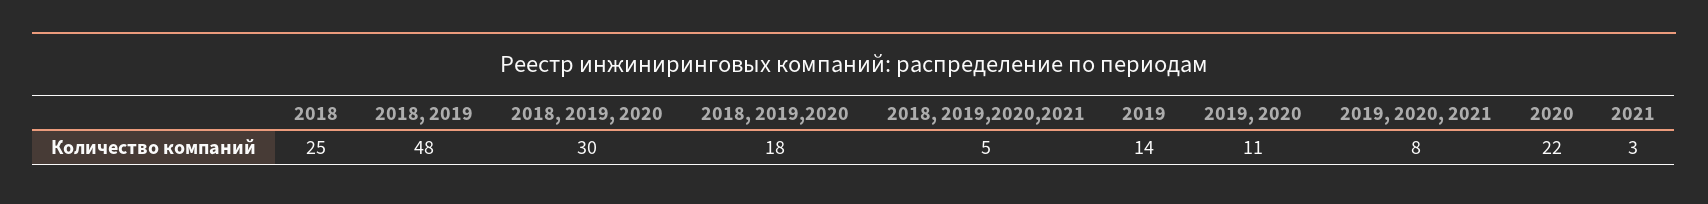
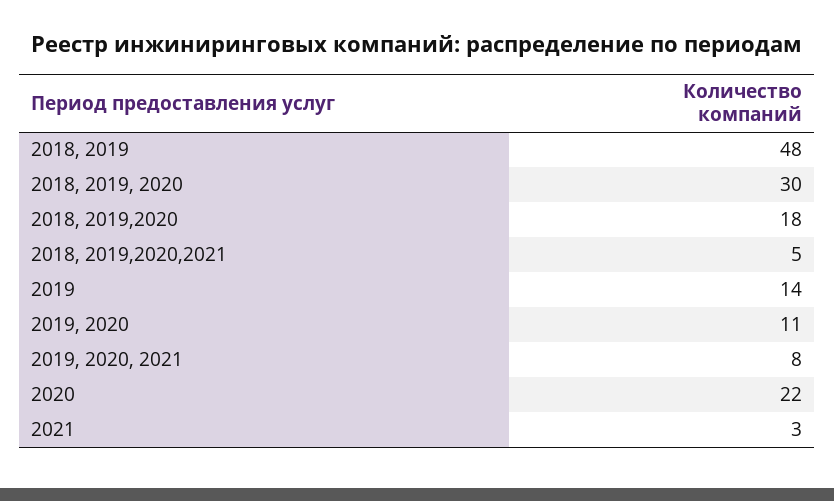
  {
-   "2018": 25,
    "2018, 2019": 48,
    "2018, 2019, 2020": 30,
    "2018, 2019,2020": 18,
    "2018, 2019,2020,2021": 5,
    "2019": 14,
    "2019, 2020": 11,
    "2019, 2020, 2021": 8,
    "2020": 22,
    "2021": 3
  }

